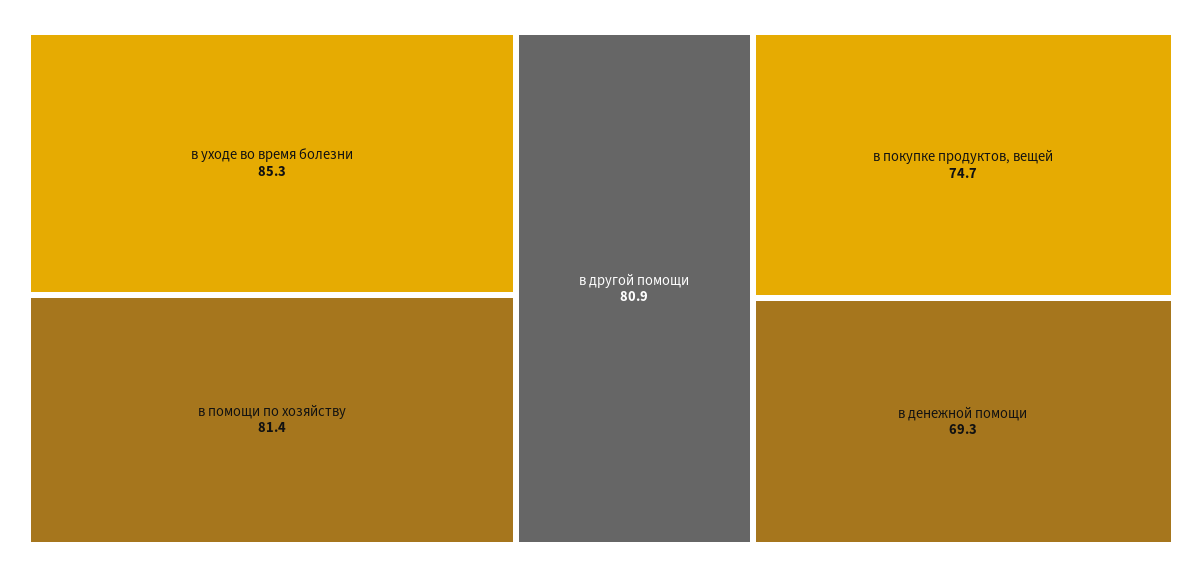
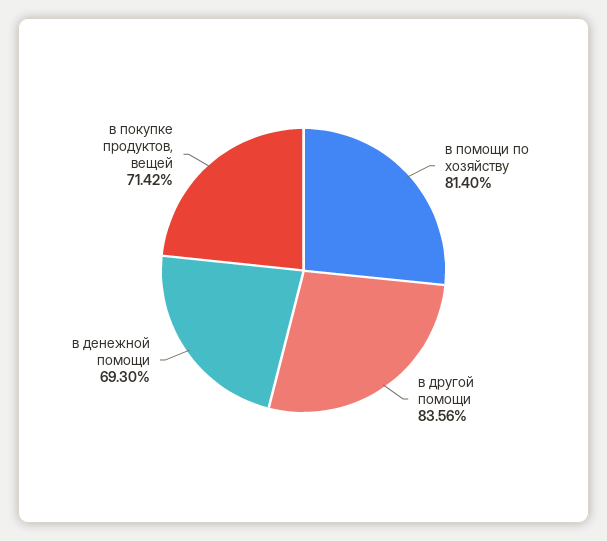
  {
-   "в уходе во время болезни": 85.3,
    "в помощи по хозяйству": 81.4,
-   "в другой помощи": 80.9,
+   "в другой помощи": 83.56,
-   "в покупке продуктов, вещей": 74.7,
+   "в покупке продуктов, вещей": 71.42,
    "в денежной помощи": 69.3
  }

